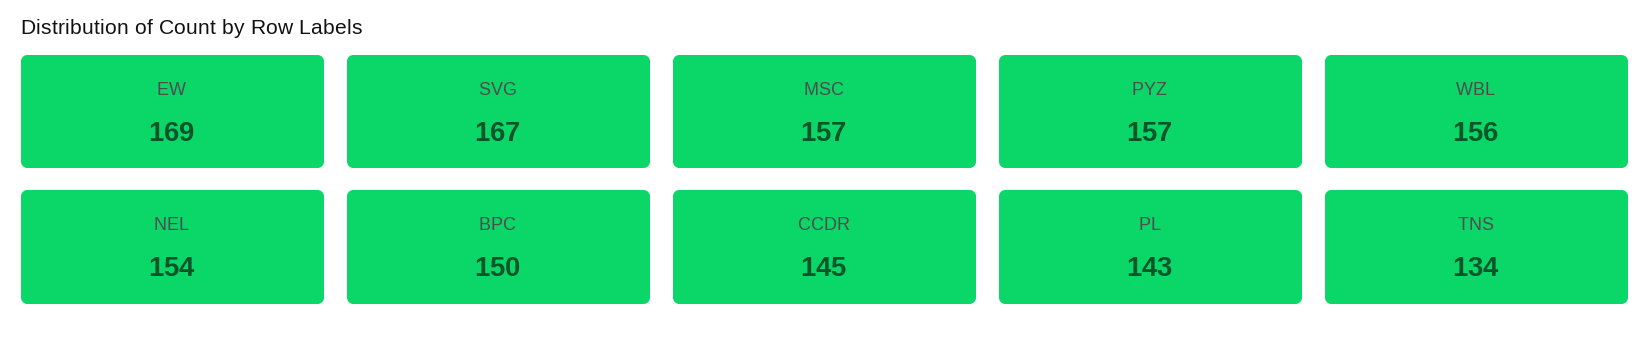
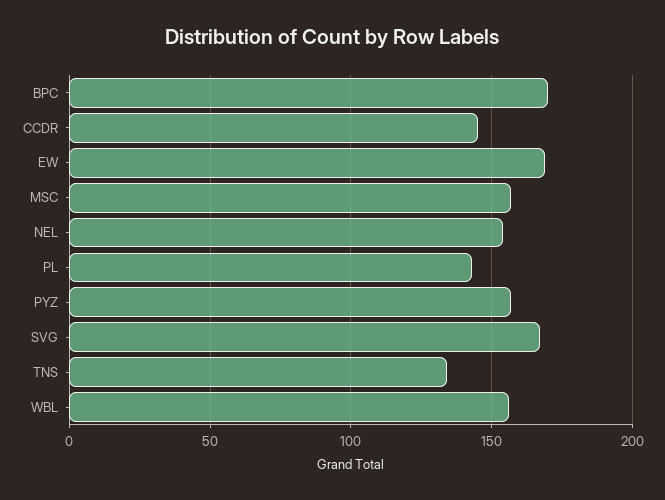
  {
    "EW": 169,
    "SVG": 167,
    "MSC": 157,
    "PYZ": 157,
    "WBL": 156,
    "NEL": 154,
-   "BPC": 150,
+   "BPC": 170,
    "CCDR": 145,
    "PL": 143,
    "TNS": 134
  }

